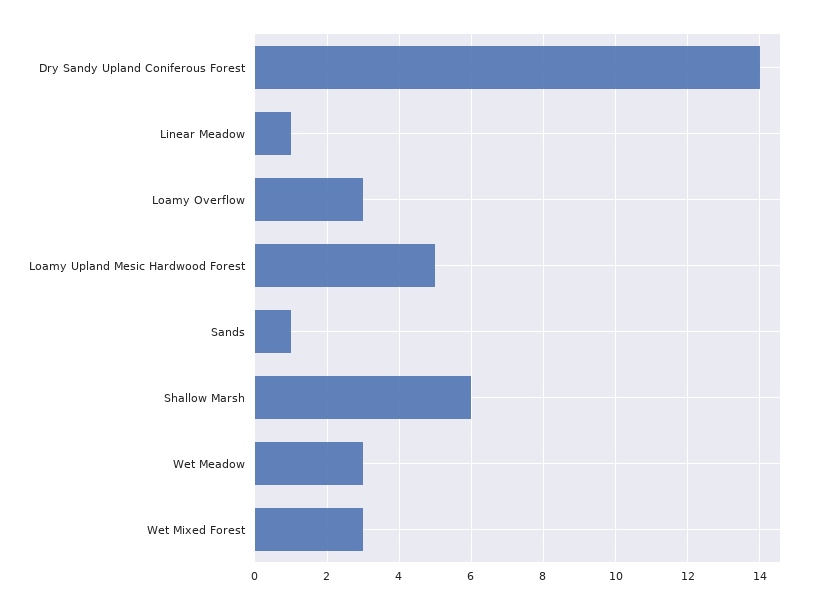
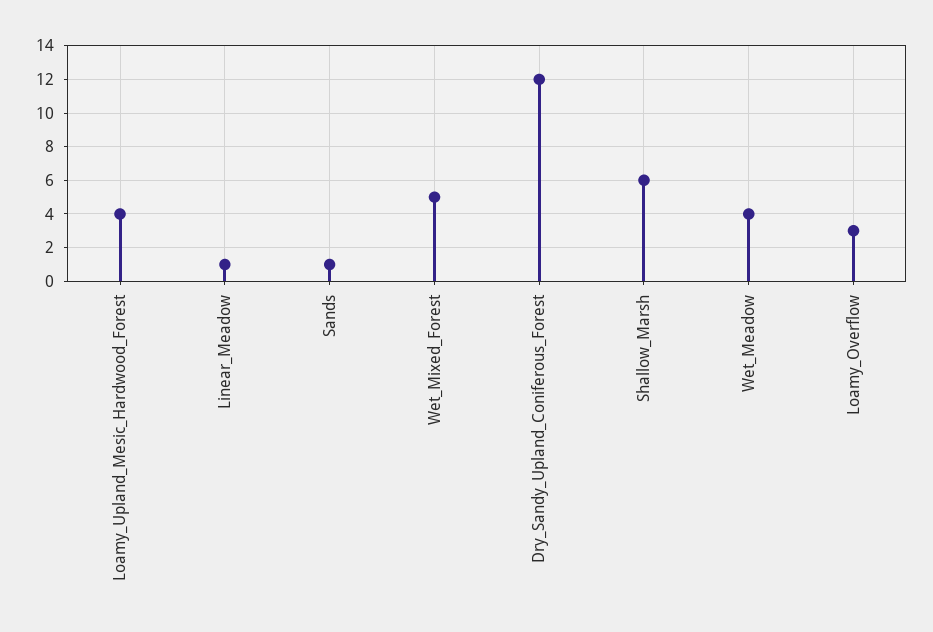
  {
-   "Dry Sandy Upland Coniferous Forest": 14,
+   "Dry Sandy Upland Coniferous Forest": 12,
    "Linear Meadow": 1,
    "Loamy Overflow": 3,
-   "Loamy Upland Mesic Hardwood Forest": 5,
+   "Loamy Upland Mesic Hardwood Forest": 4,
    "Sands": 1,
    "Shallow Marsh": 6,
-   "Wet Meadow": 3,
+   "Wet Meadow": 4,
-   "Wet Mixed Forest": 3
+   "Wet Mixed Forest": 5
  }

